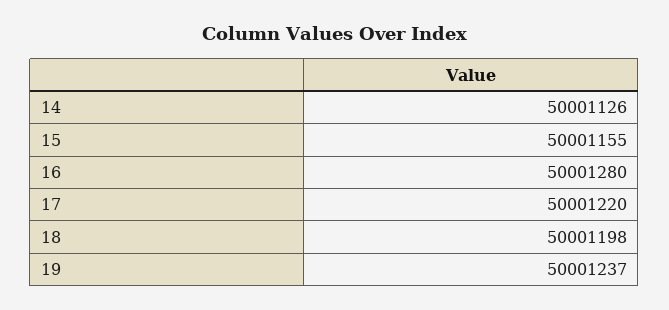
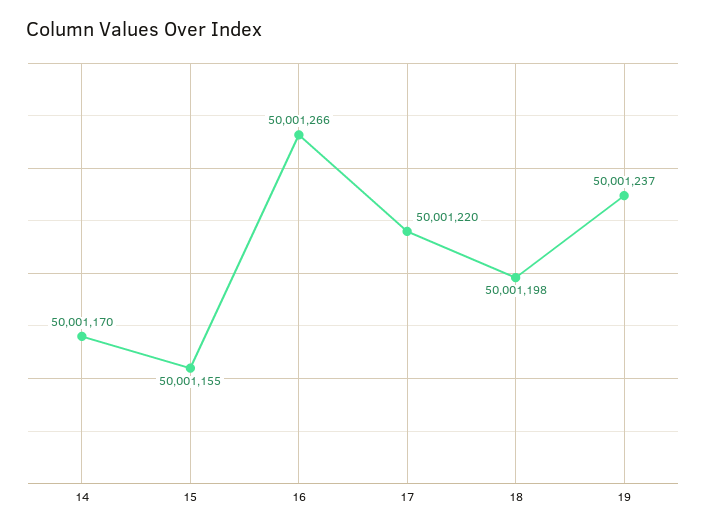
  {
-   "14": 50001126,
+   "14": 50001170,
    "15": 50001155,
-   "16": 50001280,
+   "16": 50001266,
    "17": 50001220,
    "18": 50001198,
    "19": 50001237
  }

